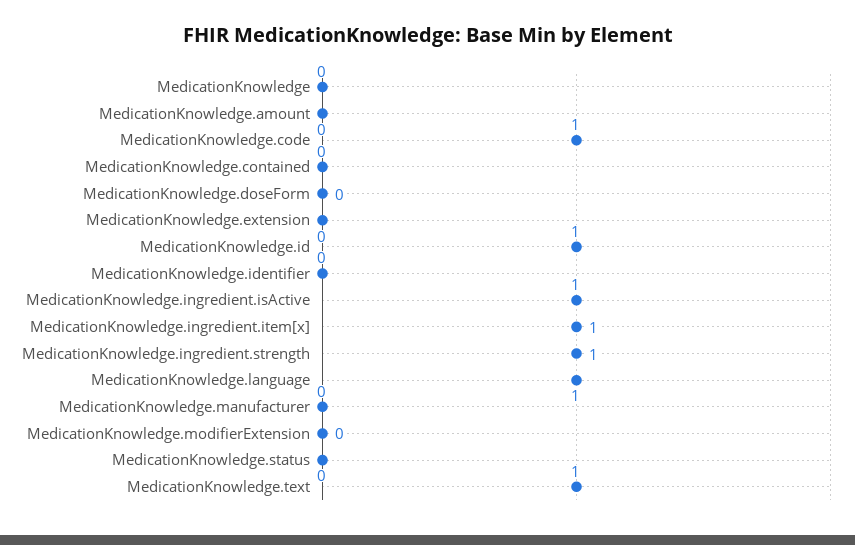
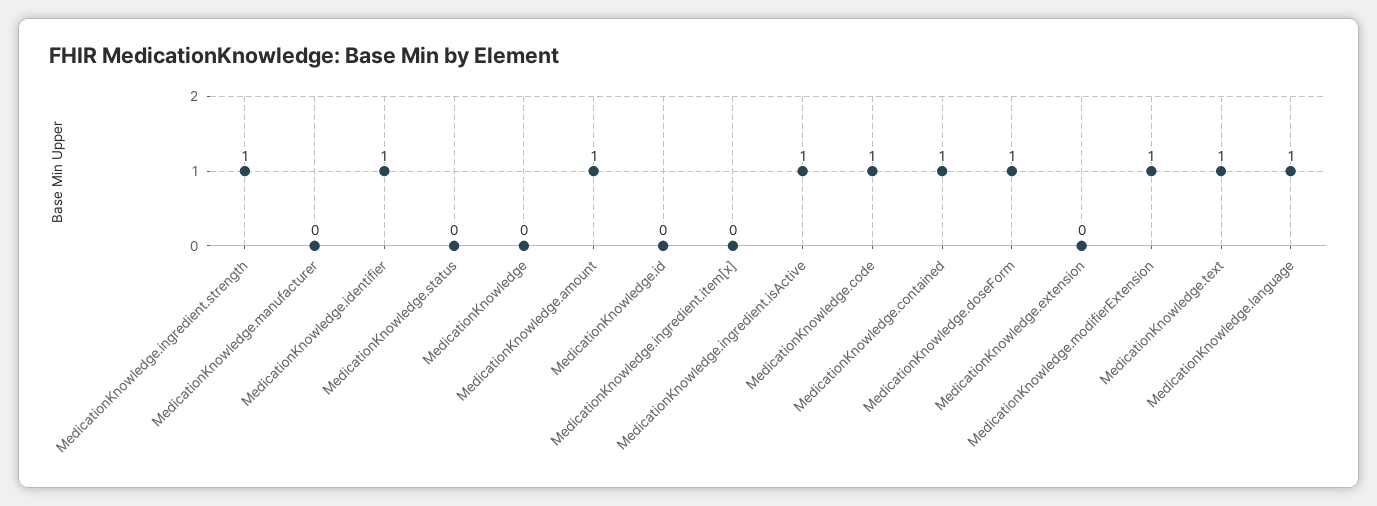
  {
    "MedicationKnowledge": 0,
-   "MedicationKnowledge.amount": 0,
+   "MedicationKnowledge.amount": 1,
    "MedicationKnowledge.code": 1,
-   "MedicationKnowledge.contained": 0,
+   "MedicationKnowledge.contained": 1,
-   "MedicationKnowledge.doseForm": 0,
+   "MedicationKnowledge.doseForm": 1,
    "MedicationKnowledge.extension": 0,
-   "MedicationKnowledge.id": 1,
+   "MedicationKnowledge.id": 0,
-   "MedicationKnowledge.identifier": 0,
+   "MedicationKnowledge.identifier": 1,
    "MedicationKnowledge.ingredient.isActive": 1,
-   "MedicationKnowledge.ingredient.item[x]": 1,
+   "MedicationKnowledge.ingredient.item[x]": 0,
    "MedicationKnowledge.ingredient.strength": 1,
    "MedicationKnowledge.language": 1,
    "MedicationKnowledge.manufacturer": 0,
-   "MedicationKnowledge.modifierExtension": 0,
+   "MedicationKnowledge.modifierExtension": 1,
    "MedicationKnowledge.status": 0,
    "MedicationKnowledge.text": 1
  }

